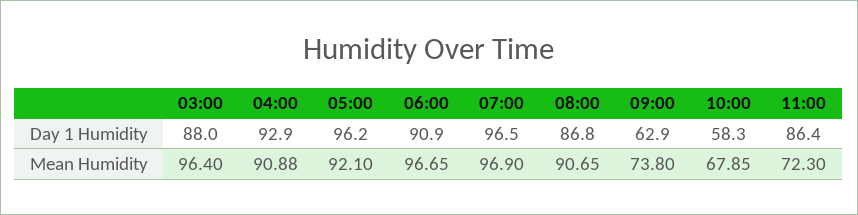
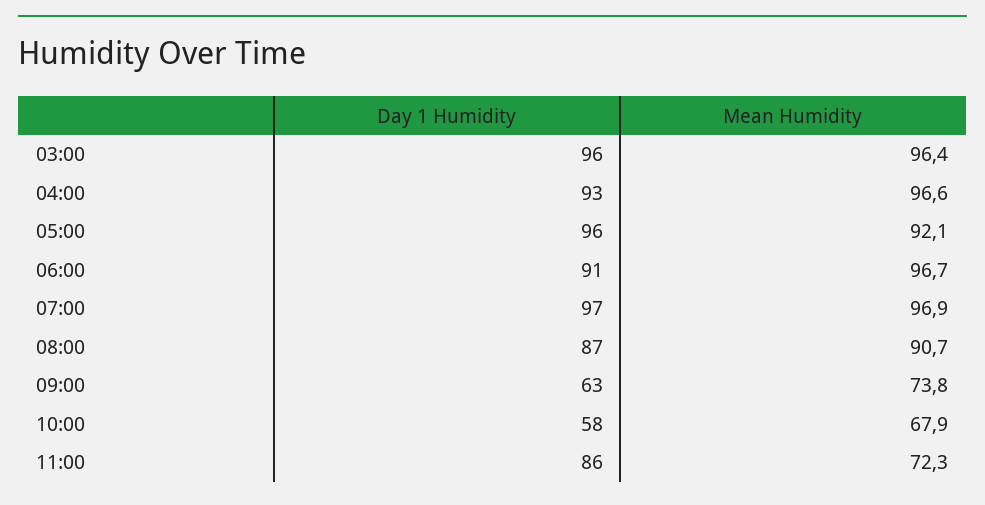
  {
    "03:00": {
-     "Day 1 Humidity": 88,
+     "Day 1 Humidity": 96,
      "Mean Humidity": 96.4
    },
    "04:00": {
      "Day 1 Humidity": 92.9,
-     "Mean Humidity": 90.88
+     "Mean Humidity": 96.6
    },
    "05:00": {
      "Day 1 Humidity": 96.2,
      "Mean Humidity": 92.1
    },
    "06:00": {
      "Day 1 Humidity": 90.9,
      "Mean Humidity": 96.65
    },
    "07:00": {
      "Day 1 Humidity": 96.5,
      "Mean Humidity": 96.9
    },
    "08:00": {
      "Day 1 Humidity": 86.8,
      "Mean Humidity": 90.65
    },
    "09:00": {
      "Day 1 Humidity": 62.9,
      "Mean Humidity": 73.8
    },
    "10:00": {
      "Day 1 Humidity": 58.3,
      "Mean Humidity": 67.85
    },
    "11:00": {
      "Day 1 Humidity": 86.4,
      "Mean Humidity": 72.3
    }
  }

